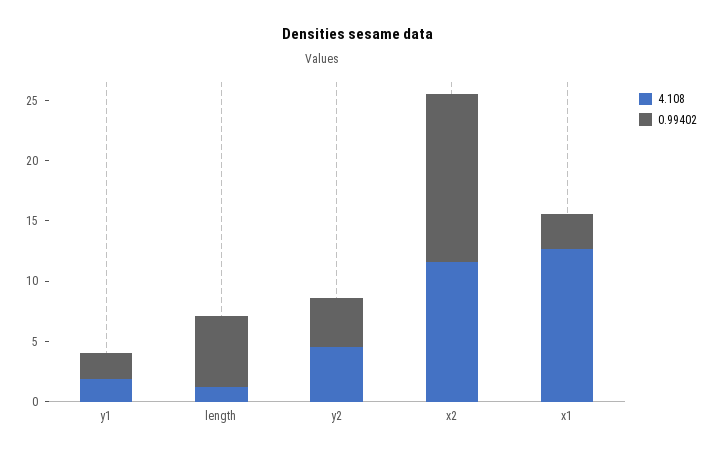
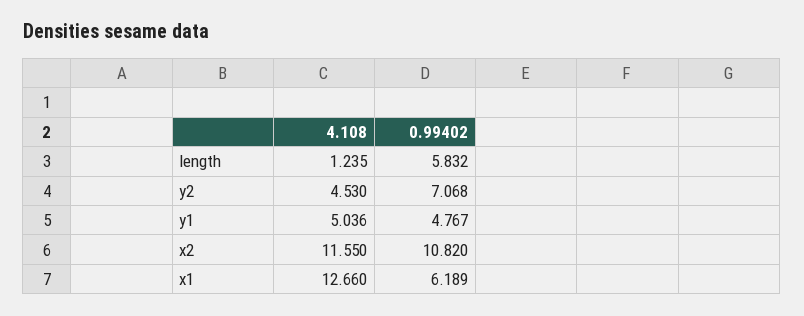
  {
    "4.108": {
-     "y1": 2,
+     "y1": 5.036,
      "length": 1.235,
      "y2": 4.53,
      "x2": 11.55,
      "x1": 12.66
    },
    "0.99402": {
-     "y1": 2,
+     "y1": 4.767,
      "length": 5.832,
-     "y2": 4,
+     "y2": 7.068,
-     "x2": 14,
+     "x2": 10.82,
-     "x1": 3
+     "x1": 6.189
    }
  }

